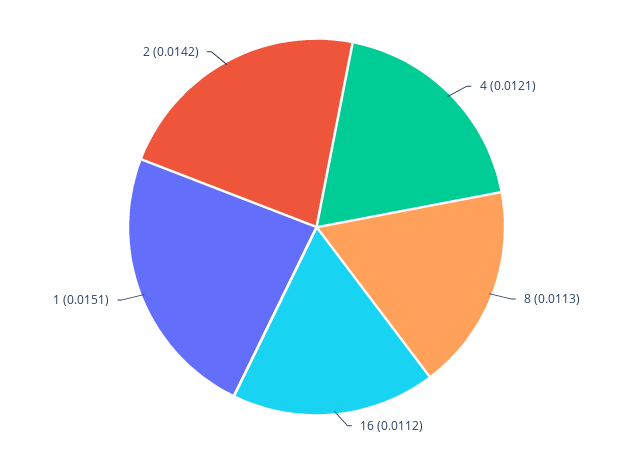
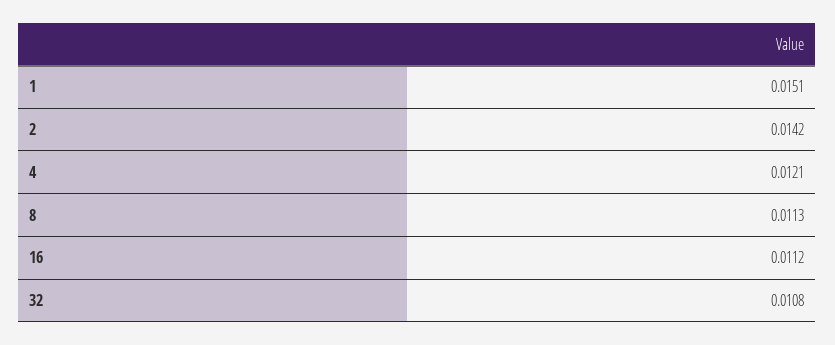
  {
    "4": 0.0121,
    "8": 0.0113,
    "16": 0.0112,
    "1": 0.0151,
-   "2": 0.0142
+   "2": 0.0142,
+   "32": 0.0108
  }

